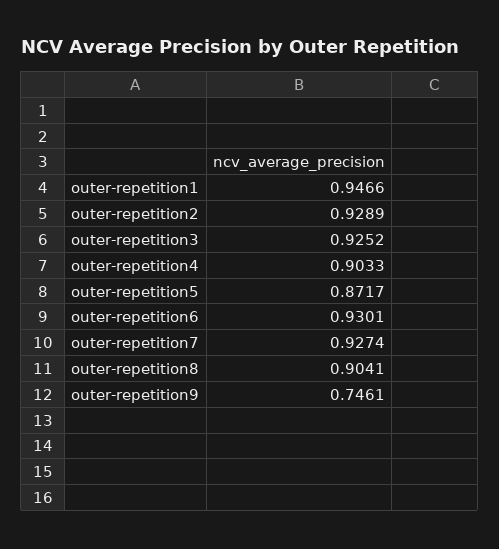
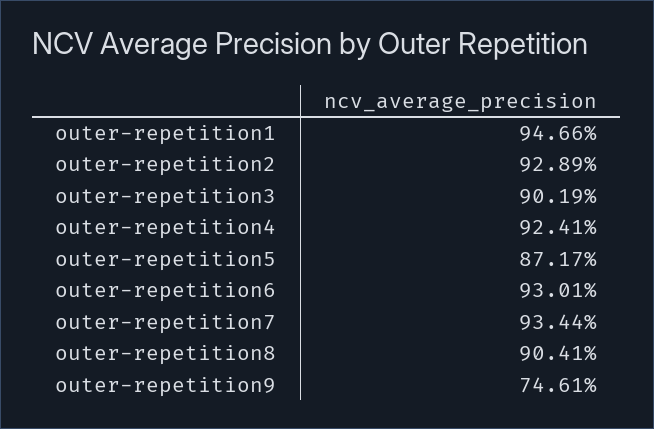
  {
    "outer-repetition1": 0.9466,
    "outer-repetition2": 0.9289,
-   "outer-repetition3": 0.9252,
+   "outer-repetition3": 0.9019,
-   "outer-repetition4": 0.9033,
+   "outer-repetition4": 0.9241,
    "outer-repetition5": 0.8717,
    "outer-repetition6": 0.9301,
-   "outer-repetition7": 0.9274,
+   "outer-repetition7": 0.9344,
    "outer-repetition8": 0.9041,
    "outer-repetition9": 0.7461
  }

